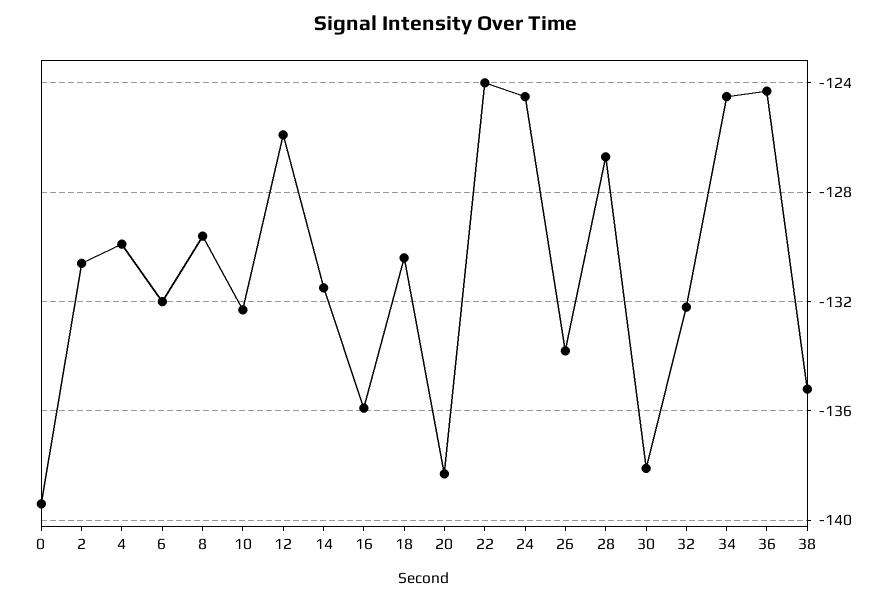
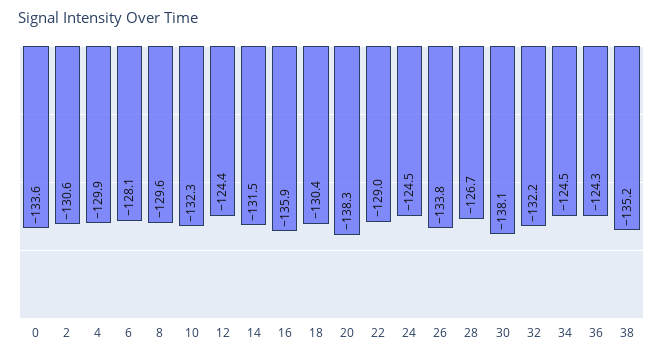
  {
-   "0": -139.5,
+   "0": -133.6,
    "2": -130.6,
    "4": -129.9,
-   "6": -132,
+   "6": -128.1,
    "8": -129.6,
    "10": -132.3,
-   "12": -126,
+   "12": -124.4,
    "14": -131.5,
    "16": -135.9,
    "18": -130.4,
    "20": -138.3,
-   "22": -124,
+   "22": -129,
    "24": -124.5,
    "26": -133.8,
    "28": -126.7,
    "30": -138.1,
    "32": -132.2,
    "34": -124.5,
    "36": -124.3,
    "38": -135.2
  }

